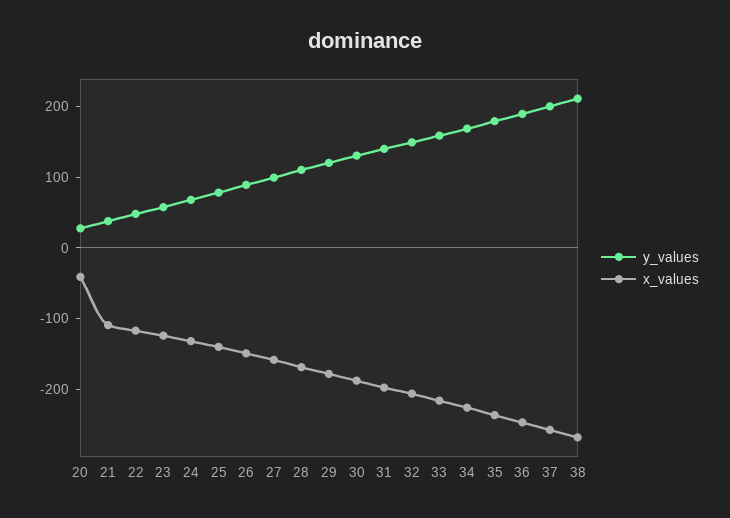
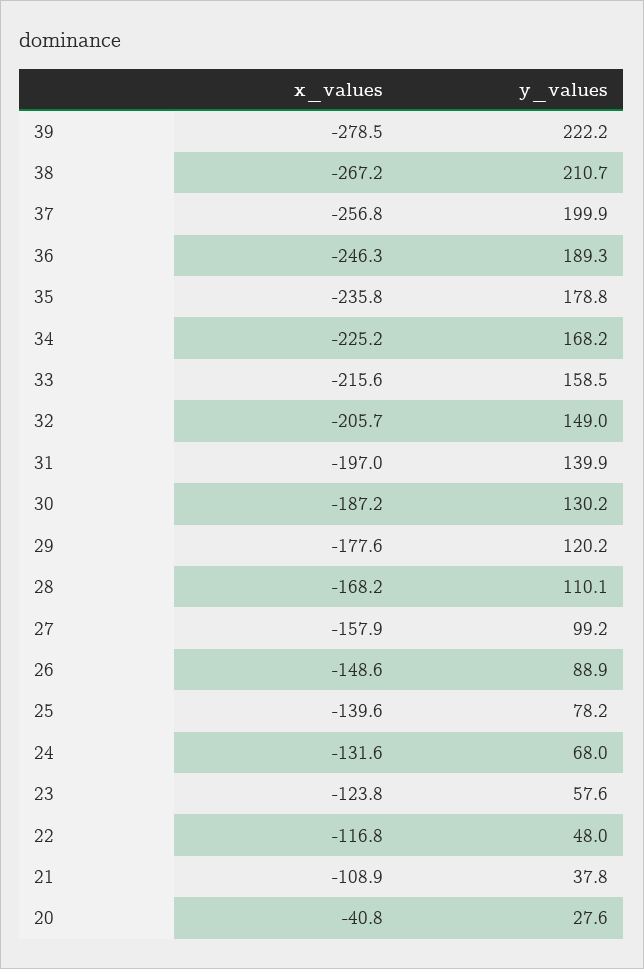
  {
    "y_values": {
      "20": 27.6,
      "21": 37.8,
      "22": 48,
      "23": 57.6,
      "24": 68,
      "25": 78.2,
      "26": 88.9,
      "27": 99.2,
      "28": 110.1,
      "29": 120.2,
      "30": 130.2,
      "31": 139.9,
      "32": 149,
      "33": 158.5,
      "34": 168.2,
      "35": 178.8,
      "36": 189.3,
      "37": 199.9,
-     "38": 210.7
+     "38": 210.7,
+     "39": 222.2
    },
    "x_values": {
      "20": -40.8,
      "21": -108.9,
      "22": -116.8,
      "23": -123.8,
      "24": -131.6,
      "25": -139.6,
      "26": -148.6,
      "27": -157.9,
      "28": -168.2,
      "29": -177.6,
      "30": -187.2,
      "31": -197,
      "32": -205.7,
      "33": -215.6,
      "34": -225.2,
      "35": -235.8,
      "36": -246.3,
      "37": -256.8,
-     "38": -267.2
+     "38": -267.2,
+     "39": -278.5
    }
  }

